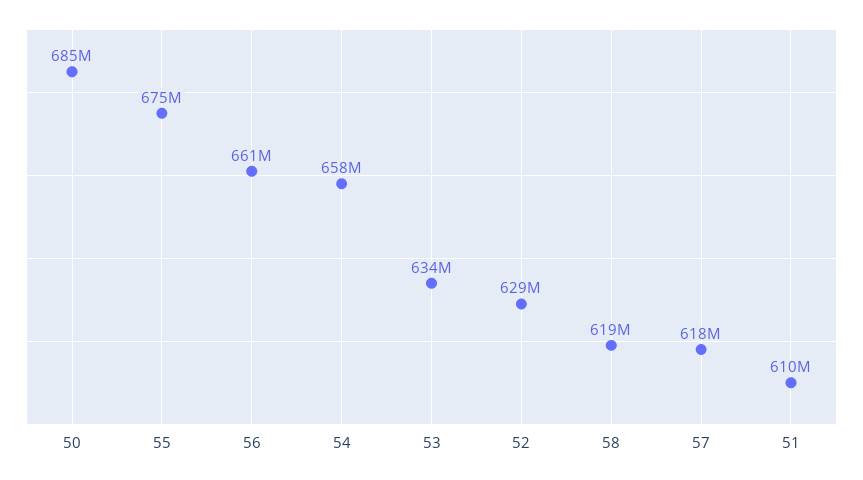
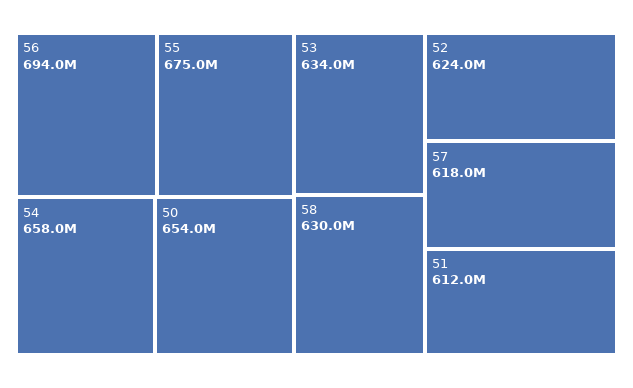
  {
-   "50": 685000000,
+   "50": 654000000,
    "55": 675000000,
-   "56": 661000000,
+   "56": 694000000,
    "54": 658000000,
    "53": 634000000,
-   "52": 629000000,
+   "52": 624000000,
-   "58": 619000000,
+   "58": 630000000,
    "57": 618000000,
-   "51": 610000000
+   "51": 612000000
  }

